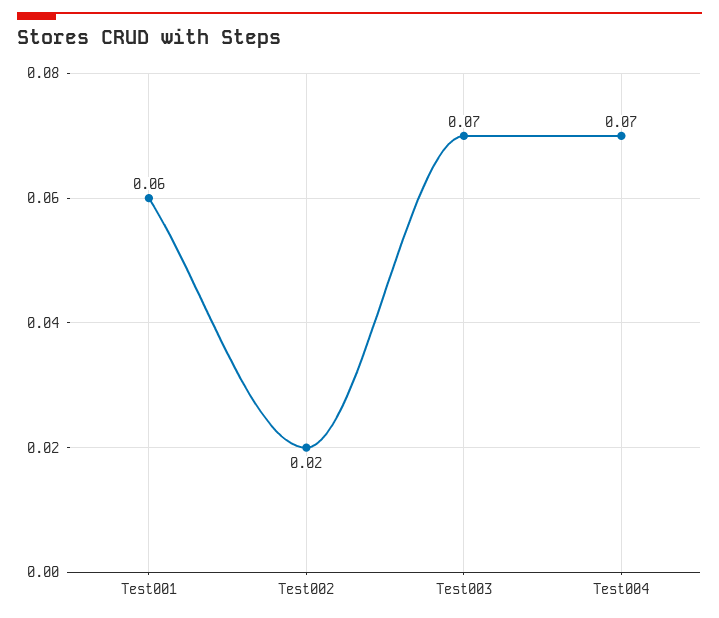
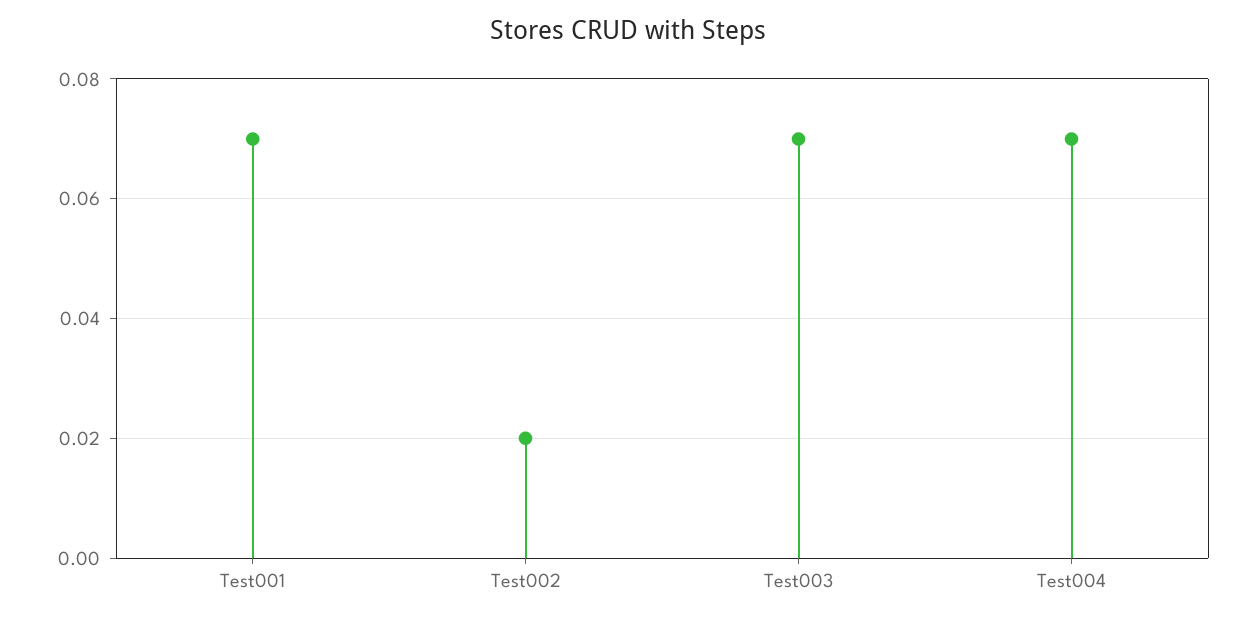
  {
-   "Test001": 0.06,
+   "Test001": 0.07,
    "Test002": 0.02,
    "Test003": 0.07,
    "Test004": 0.07
  }

